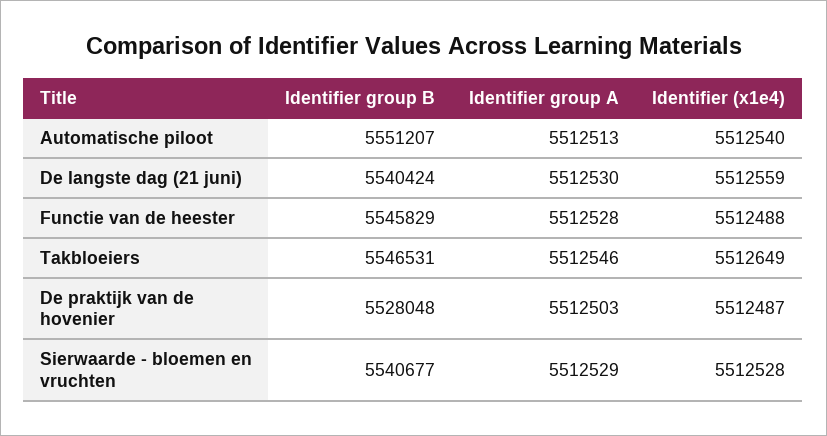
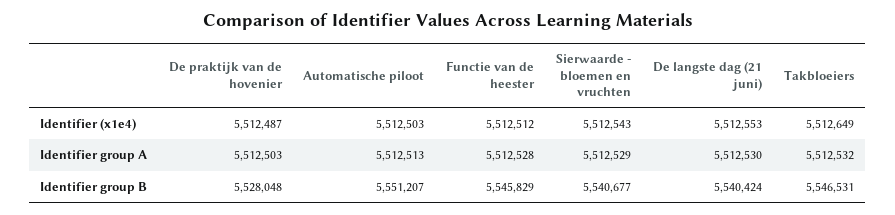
  {
    "Identifier group B": {
      "Automatische piloot": 5551207,
      "De langste dag (21 juni)": 5540424,
      "Functie van de heester": 5545829,
      "Takbloeiers": 5546531,
      "De praktijk van de hovenier": 5528048,
      "Sierwaarde - bloemen en vruchten": 5540677
    },
    "Identifier group A": {
      "Automatische piloot": 5512513,
      "De langste dag (21 juni)": 5512530,
      "Functie van de heester": 5512528,
-     "Takbloeiers": 5512546,
+     "Takbloeiers": 5512532,
      "De praktijk van de hovenier": 5512503,
      "Sierwaarde - bloemen en vruchten": 5512529
    },
    "Identifier (x1e4)": {
-     "Automatische piloot": 5512540,
+     "Automatische piloot": 5512503,
-     "De langste dag (21 juni)": 5512559,
+     "De langste dag (21 juni)": 5512553,
-     "Functie van de heester": 5512488,
+     "Functie van de heester": 5512512,
      "Takbloeiers": 5512649,
      "De praktijk van de hovenier": 5512487,
-     "Sierwaarde - bloemen en vruchten": 5512528
+     "Sierwaarde - bloemen en vruchten": 5512543
    }
  }

